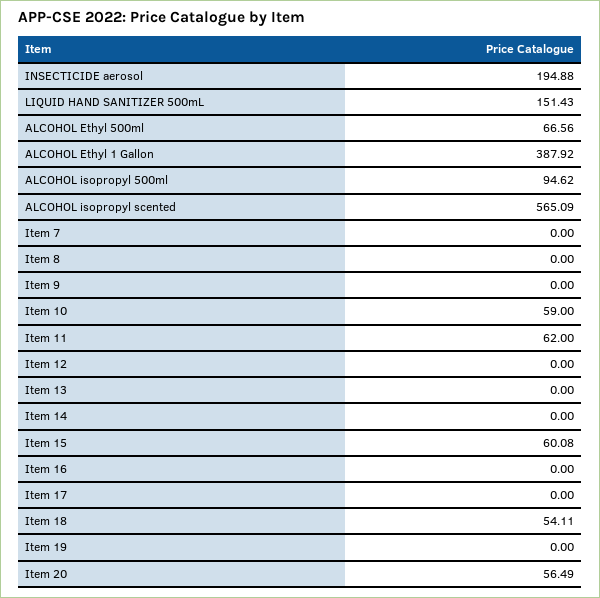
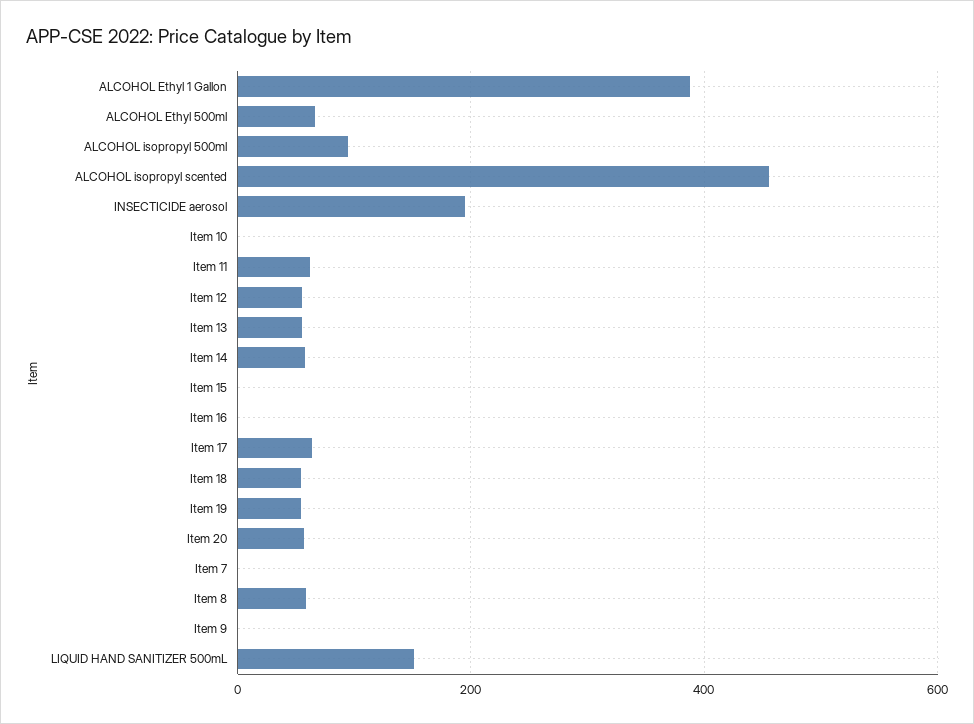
  {
    "INSECTICIDE aerosol": 194.88,
    "LIQUID HAND SANITIZER 500mL": 151.43,
    "ALCOHOL Ethyl 500ml": 66.56,
    "ALCOHOL Ethyl 1 Gallon": 387.92,
    "ALCOHOL isopropyl 500ml": 94.62,
-   "ALCOHOL isopropyl scented": 565.09,
+   "ALCOHOL isopropyl scented": 460,
    "Item 7": 0,
-   "Item 8": 0,
+   "Item 8": 60,
    "Item 9": 0,
-   "Item 10": 59,
+   "Item 10": 0,
    "Item 11": 62,
-   "Item 12": 0,
+   "Item 12": 60,
-   "Item 13": 0,
+   "Item 13": 60,
-   "Item 14": 0,
+   "Item 14": 60,
-   "Item 15": 60.08,
+   "Item 15": 0,
    "Item 16": 0,
-   "Item 17": 0,
+   "Item 17": 60,
    "Item 18": 54.11,
-   "Item 19": 0,
+   "Item 19": 60,
    "Item 20": 56.49
  }

